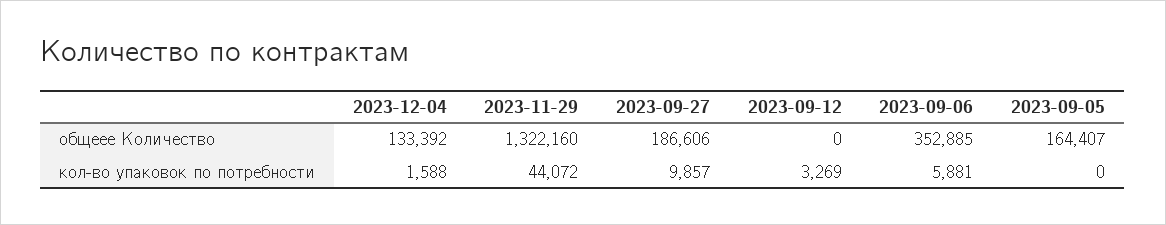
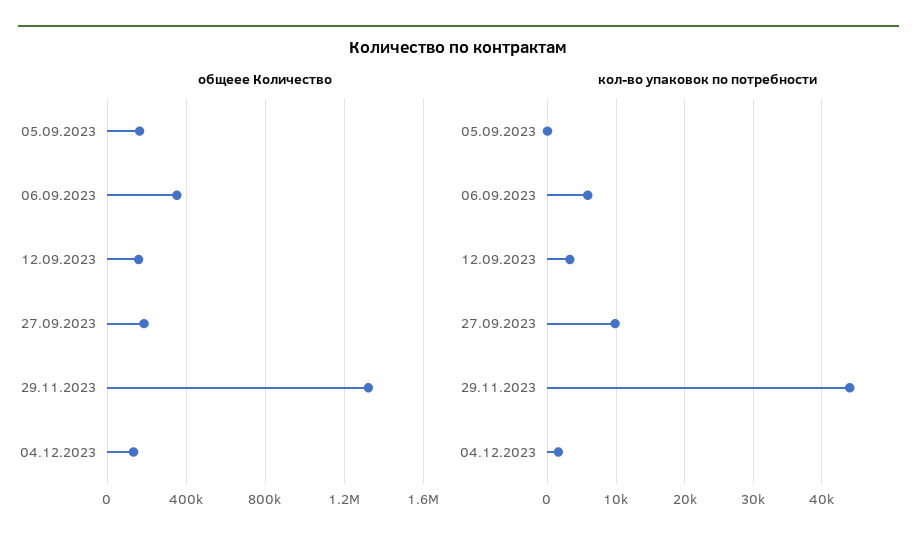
  {
    "общеее Количество": {
      "2023-12-04": 133392,
      "2023-11-29": 1322160,
      "2023-09-27": 186606,
-     "2023-09-12": 0,
+     "2023-09-12": 150000,
      "2023-09-06": 352885,
      "2023-09-05": 164407
    },
    "кол-во упаковок по потребности": {
      "2023-12-04": 1588,
      "2023-11-29": 44072,
      "2023-09-27": 9857,
      "2023-09-12": 3269,
      "2023-09-06": 5881,
      "2023-09-05": 0
    }
  }

